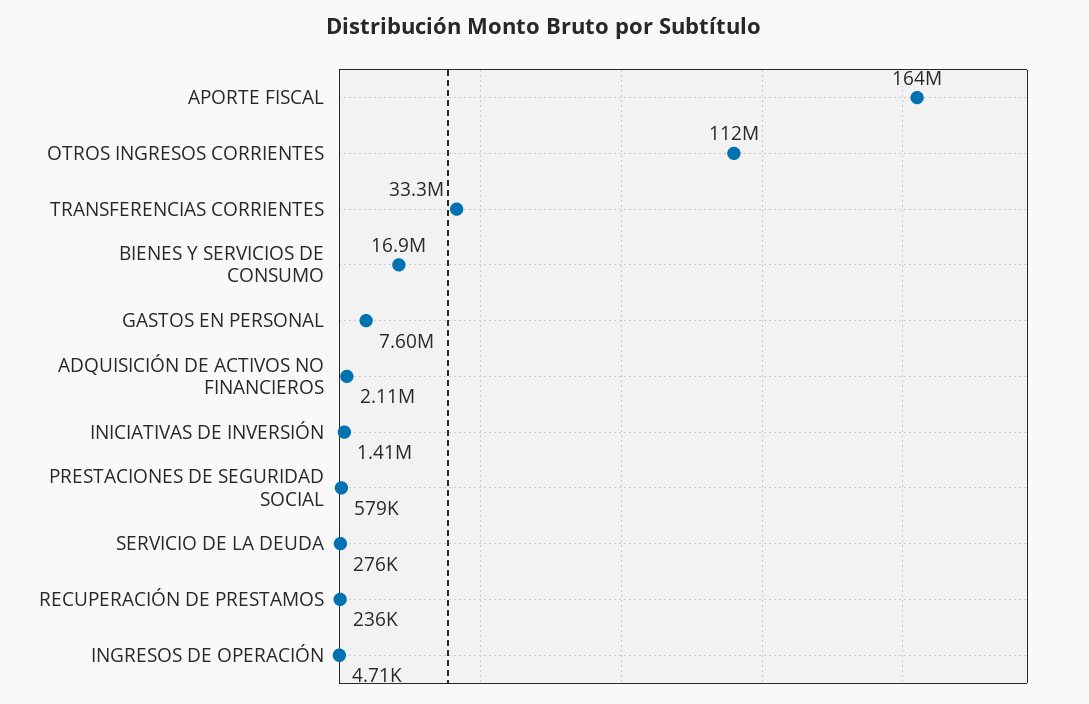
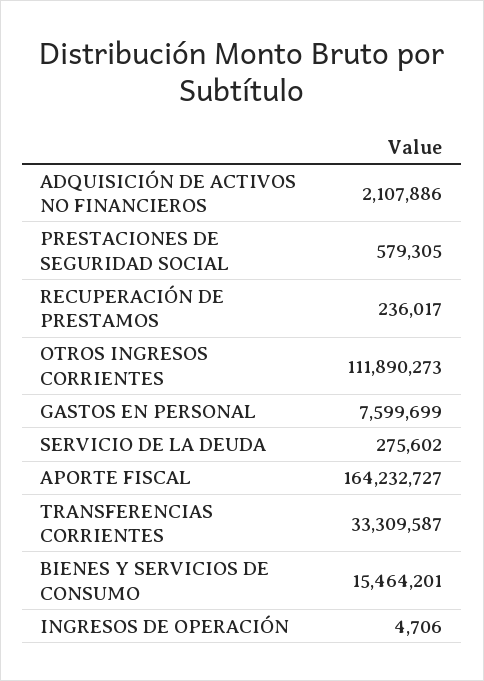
  {
    "APORTE FISCAL": 164232727,
    "OTROS INGRESOS CORRIENTES": 111890273,
    "TRANSFERENCIAS CORRIENTES": 33309587,
-   "BIENES Y SERVICIOS DE CONSUMO": 16900000,
+   "BIENES Y SERVICIOS DE CONSUMO": 15464201,
    "GASTOS EN PERSONAL": 7599699,
    "ADQUISICIÓN DE ACTIVOS NO FINANCIEROS": 2107886,
-   "INICIATIVAS DE INVERSIÓN": 1410000,
    "PRESTACIONES DE SEGURIDAD SOCIAL": 579305,
    "SERVICIO DE LA DEUDA": 275602,
    "RECUPERACIÓN DE PRESTAMOS": 236017,
    "INGRESOS DE OPERACIÓN": 4706
  }

